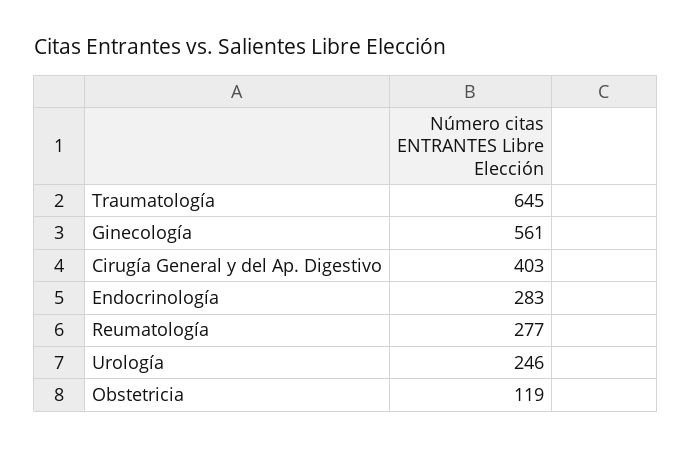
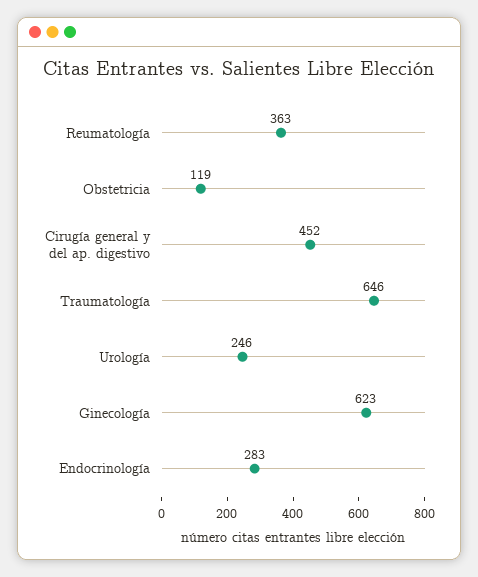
  {
-   "Traumatología": 645,
+   "Traumatología": 646,
-   "Ginecología": 561,
+   "Ginecología": 623,
-   "Cirugía General y del Ap. Digestivo": 403,
+   "Cirugía General y del Ap. Digestivo": 452,
    "Endocrinología": 283,
-   "Reumatología": 277,
+   "Reumatología": 363,
    "Urología": 246,
    "Obstetricia": 119
  }

